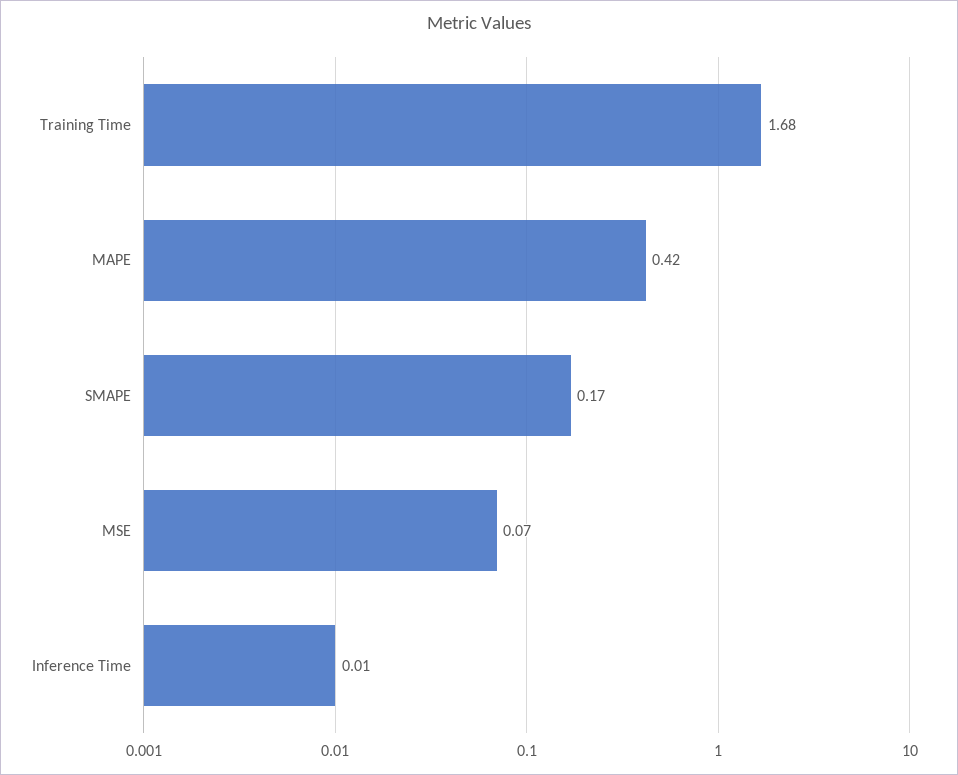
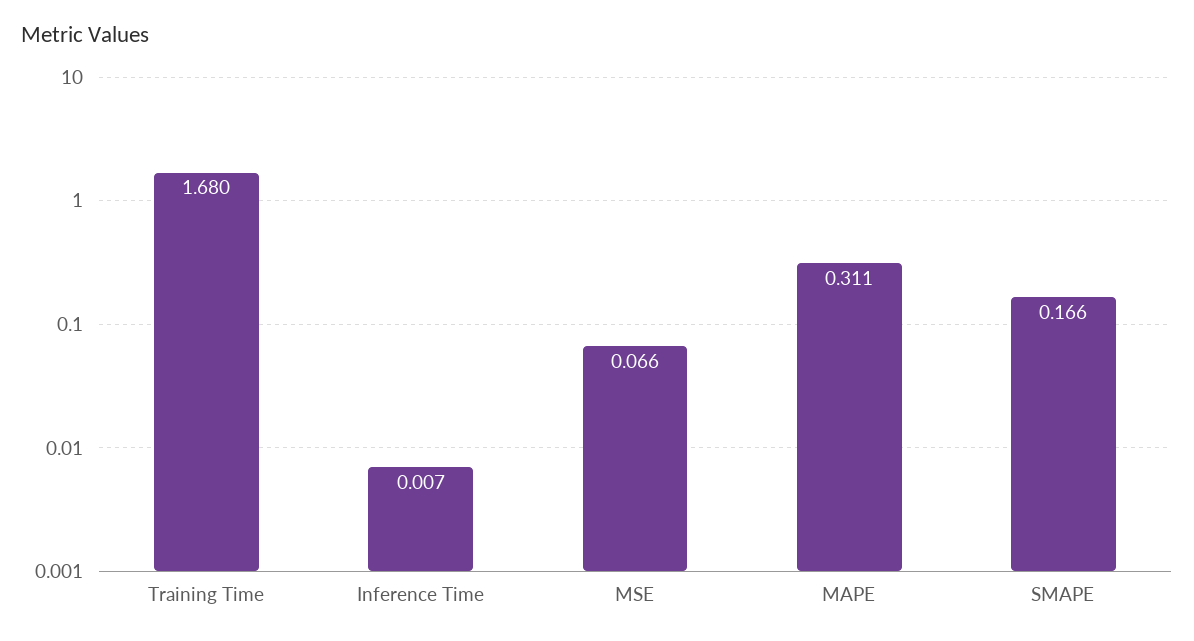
  {
    "Training Time": 1.68,
-   "MAPE": 0.42,
+   "MAPE": 0.311,
    "SMAPE": 0.166,
    "MSE": 0.066,
    "Inference Time": 0.007
  }

